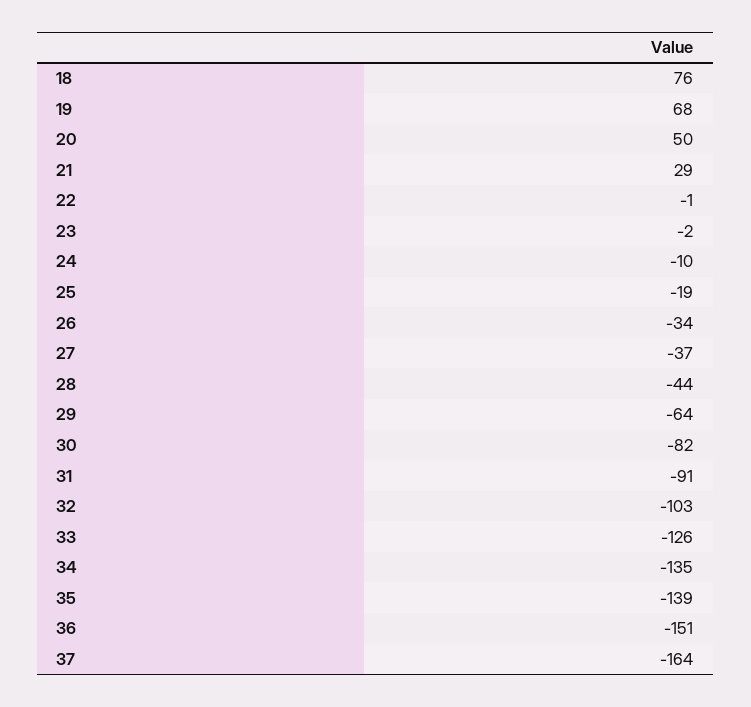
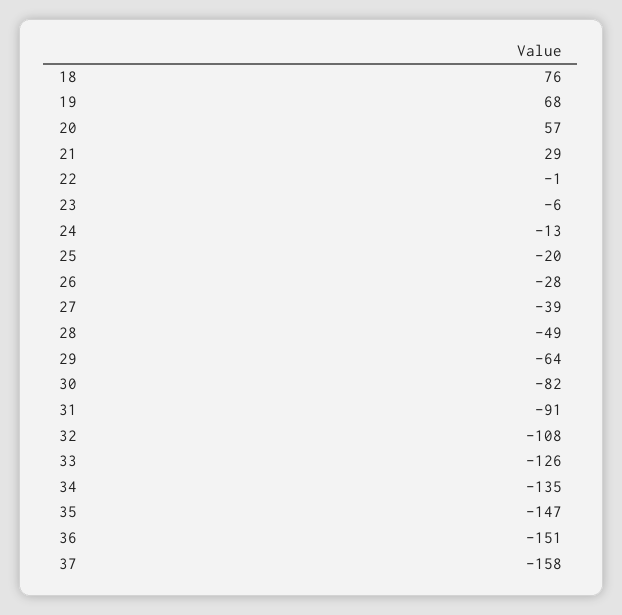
  {
    "18": 76,
    "19": 68,
-   "20": 50,
+   "20": 57,
    "21": 29,
    "22": -1,
-   "23": -2,
+   "23": -6,
-   "24": -10,
+   "24": -13,
-   "25": -19,
+   "25": -20,
-   "26": -34,
+   "26": -28,
-   "27": -37,
+   "27": -39,
-   "28": -44,
+   "28": -49,
    "29": -64,
    "30": -82,
    "31": -91,
-   "32": -103,
+   "32": -108,
    "33": -126,
    "34": -135,
-   "35": -139,
+   "35": -147,
    "36": -151,
-   "37": -164
+   "37": -158
  }

